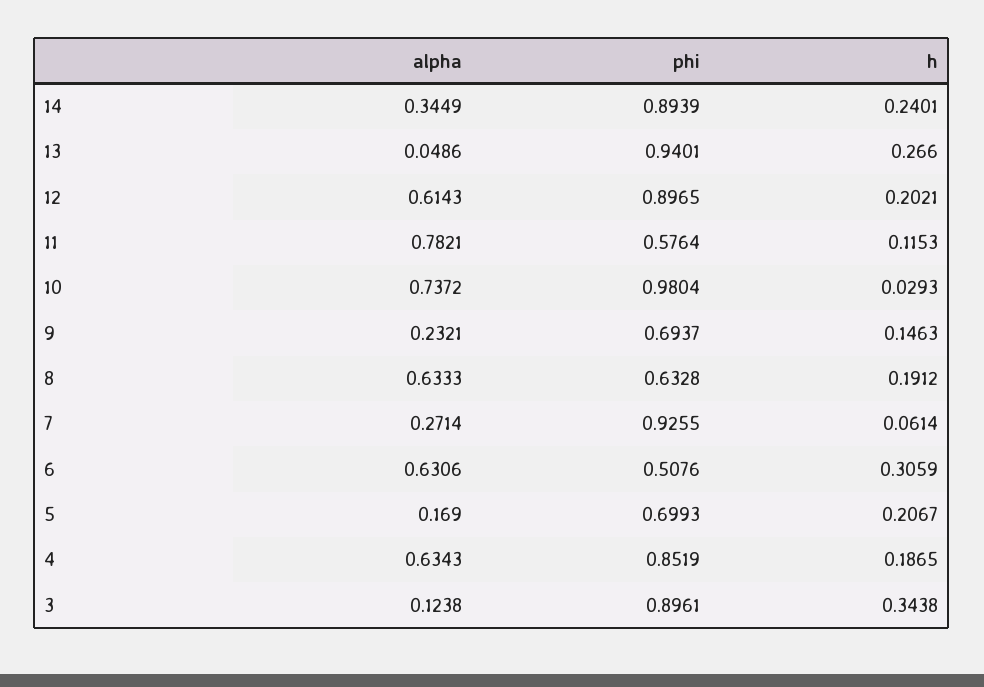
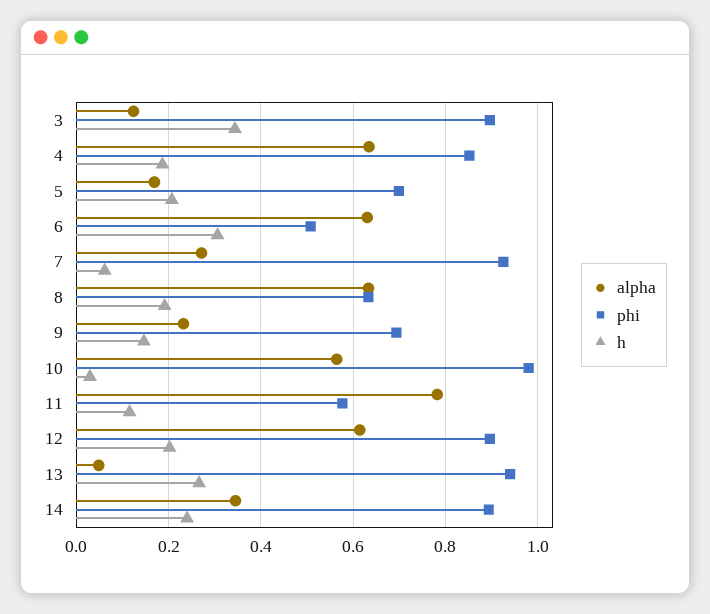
  {
    "alpha": {
      "14": 0.3449,
      "13": 0.0486,
      "12": 0.6143,
      "11": 0.7821,
-     "10": 0.7372,
+     "10": 0.56,
      "9": 0.2321,
      "8": 0.6333,
      "7": 0.2714,
      "6": 0.6306,
      "5": 0.169,
      "4": 0.6343,
      "3": 0.1238
    },
    "phi": {
      "14": 0.8939,
      "13": 0.9401,
      "12": 0.8965,
      "11": 0.5764,
      "10": 0.9804,
      "9": 0.6937,
      "8": 0.6328,
      "7": 0.9255,
      "6": 0.5076,
      "5": 0.6993,
      "4": 0.8519,
      "3": 0.8961
    },
    "h": {
      "14": 0.2401,
      "13": 0.266,
      "12": 0.2021,
      "11": 0.1153,
      "10": 0.0293,
      "9": 0.1463,
      "8": 0.1912,
      "7": 0.0614,
      "6": 0.3059,
      "5": 0.2067,
      "4": 0.1865,
      "3": 0.3438
    }
  }

